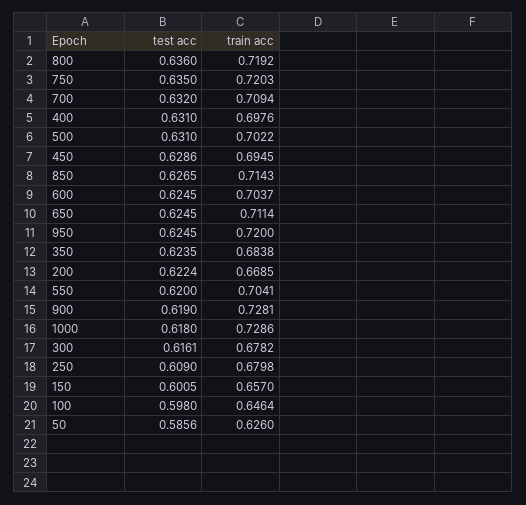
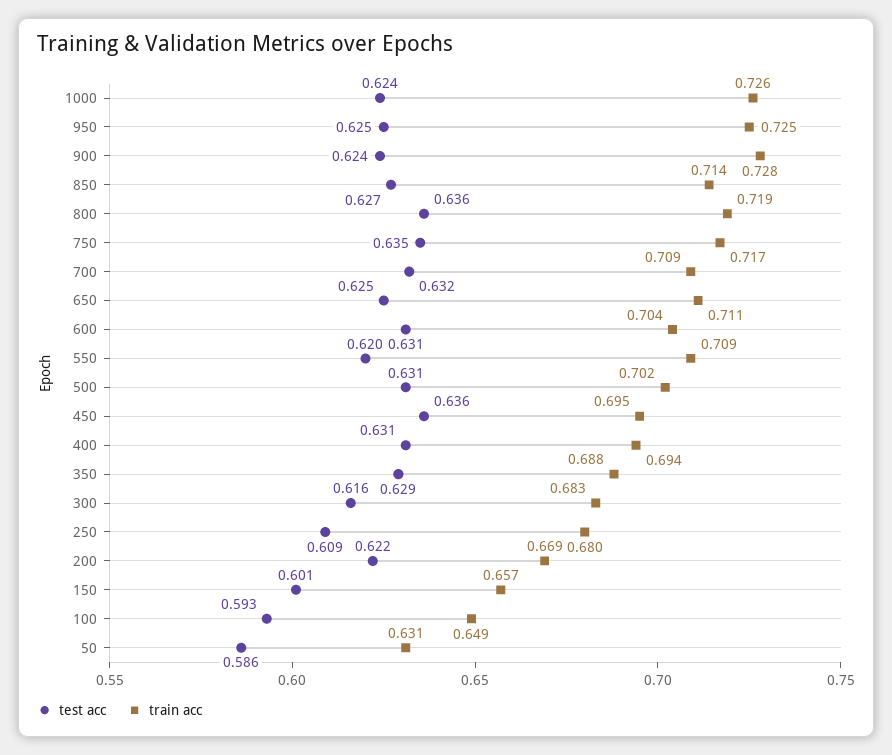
  {
    "test acc": {
      "800": 0.636,
      "750": 0.635,
      "700": 0.632,
      "400": 0.631,
      "500": 0.631,
-     "450": 0.6286,
+     "450": 0.636,
      "850": 0.6265,
-     "600": 0.6245,
+     "600": 0.631,
      "650": 0.6245,
      "950": 0.6245,
-     "350": 0.6235,
+     "350": 0.629,
      "200": 0.6224,
      "550": 0.62,
-     "900": 0.619,
+     "900": 0.624,
-     "1000": 0.618,
+     "1000": 0.624,
      "300": 0.6161,
      "250": 0.609,
      "150": 0.6005,
-     "100": 0.598,
+     "100": 0.593,
      "50": 0.5856
    },
    "train acc": {
      "800": 0.7192,
-     "750": 0.7203,
+     "750": 0.717,
      "700": 0.7094,
-     "400": 0.6976,
+     "400": 0.694,
      "500": 0.7022,
      "450": 0.6945,
      "850": 0.7143,
      "600": 0.7037,
      "650": 0.7114,
-     "950": 0.72,
+     "950": 0.725,
-     "350": 0.6838,
+     "350": 0.688,
      "200": 0.6685,
-     "550": 0.7041,
+     "550": 0.709,
      "900": 0.7281,
-     "1000": 0.7286,
+     "1000": 0.726,
-     "300": 0.6782,
+     "300": 0.683,
      "250": 0.6798,
      "150": 0.657,
-     "100": 0.6464,
+     "100": 0.649,
-     "50": 0.626
+     "50": 0.631
    }
  }

